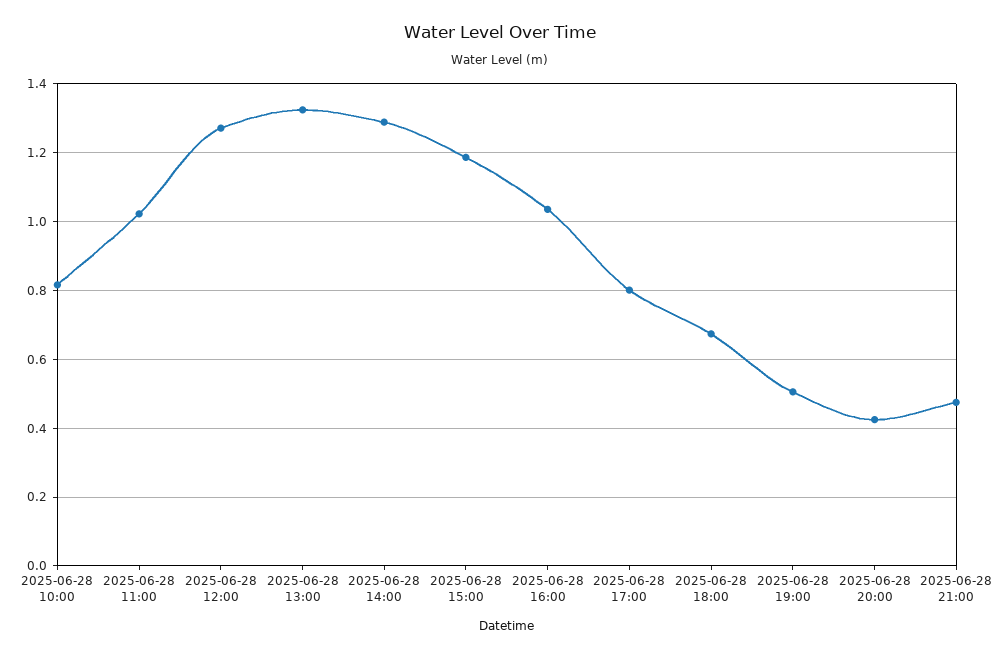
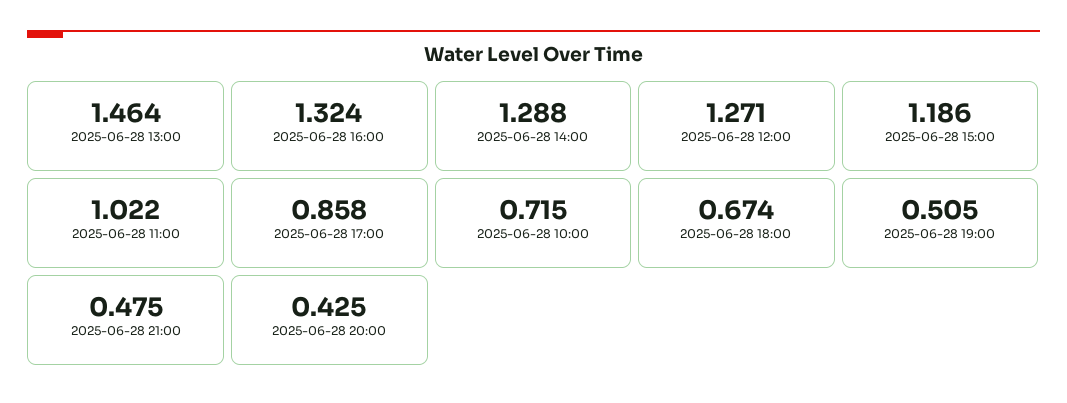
  {
-   "2025-06-28 10:00": 0.82,
+   "2025-06-28 10:00": 0.715,
    "2025-06-28 11:00": 1.022,
    "2025-06-28 12:00": 1.271,
-   "2025-06-28 13:00": 1.32,
+   "2025-06-28 13:00": 1.464,
    "2025-06-28 14:00": 1.288,
    "2025-06-28 15:00": 1.186,
-   "2025-06-28 16:00": 1.04,
+   "2025-06-28 16:00": 1.324,
-   "2025-06-28 17:00": 0.8,
+   "2025-06-28 17:00": 0.858,
    "2025-06-28 18:00": 0.674,
    "2025-06-28 19:00": 0.505,
    "2025-06-28 20:00": 0.425,
    "2025-06-28 21:00": 0.475
  }

